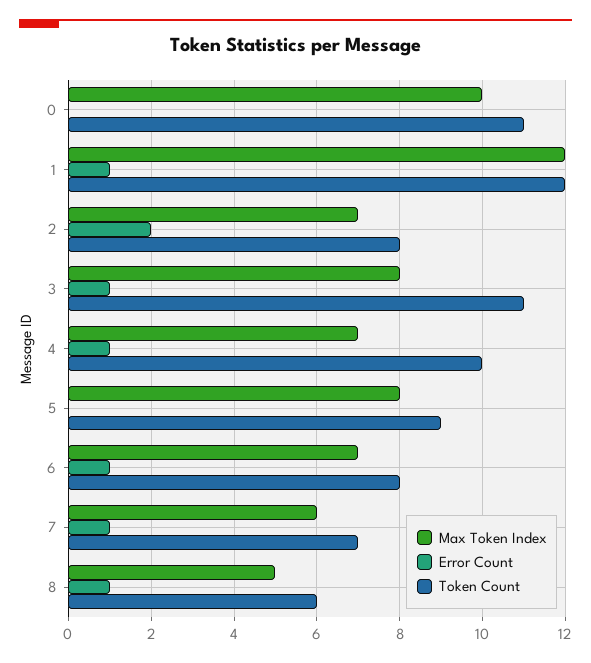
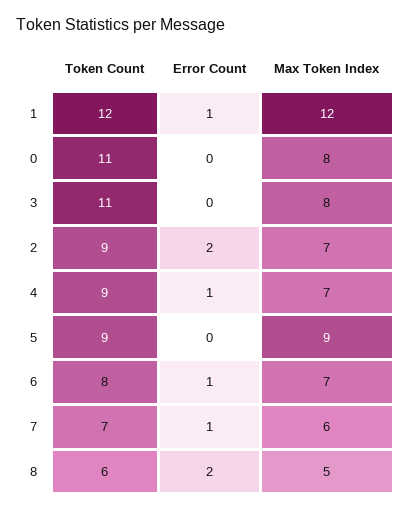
  {
    "Max Token Index": {
-     "0": 10,
+     "0": 8,
      "1": 12,
      "2": 7,
      "3": 8,
      "4": 7,
-     "5": 8,
+     "5": 9,
      "6": 7,
      "7": 6,
      "8": 5
    },
    "Error Count": {
      "0": 0,
      "1": 1,
      "2": 2,
-     "3": 1,
+     "3": 0,
      "4": 1,
      "5": 0,
      "6": 1,
      "7": 1,
-     "8": 1
+     "8": 2
    },
    "Token Count": {
      "0": 11,
      "1": 12,
-     "2": 8,
+     "2": 9,
      "3": 11,
-     "4": 10,
+     "4": 9,
      "5": 9,
      "6": 8,
      "7": 7,
      "8": 6
    }
  }

